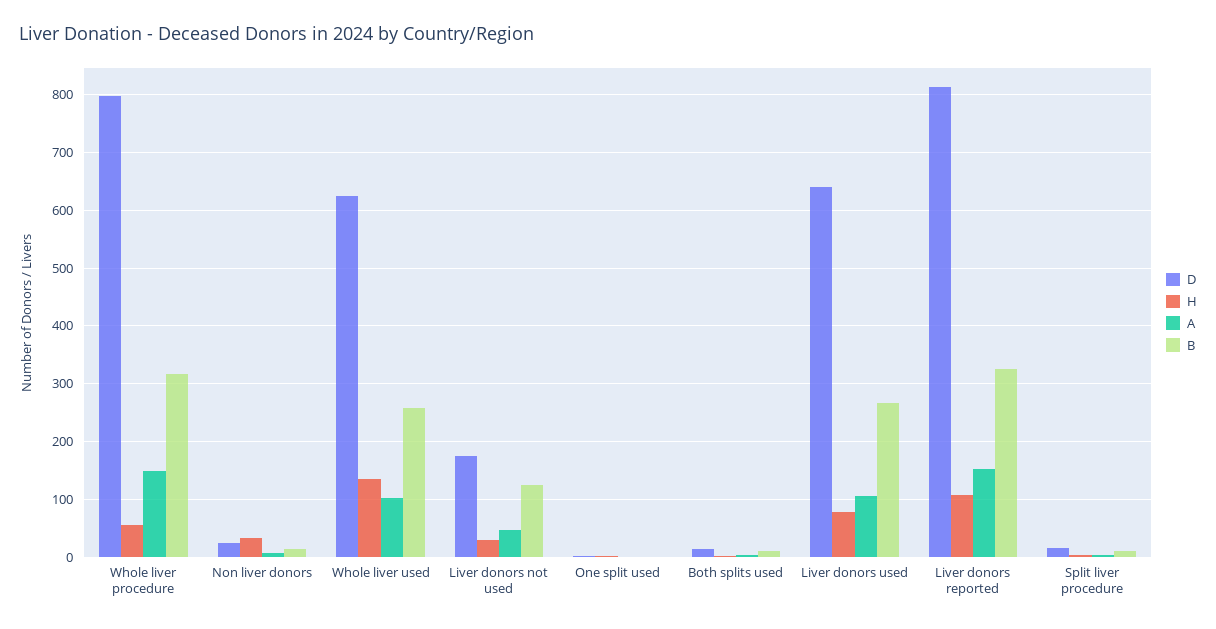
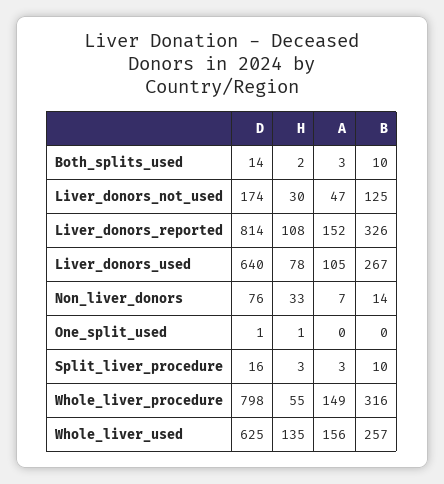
  {
    "D": {
      "Whole liver procedure": 798,
-     "Non liver donors": 20,
+     "Non liver donors": 76,
      "Whole liver used": 625,
      "Liver donors not used": 174,
      "One split used": 1,
      "Both splits used": 14,
      "Liver donors used": 640,
      "Liver donors reported": 814,
      "Split liver procedure": 16
    },
    "H": {
      "Whole liver procedure": 55,
      "Non liver donors": 33,
      "Whole liver used": 135,
      "Liver donors not used": 30,
      "One split used": 1,
      "Both splits used": 2,
      "Liver donors used": 78,
      "Liver donors reported": 108,
      "Split liver procedure": 3
    },
    "A": {
      "Whole liver procedure": 149,
      "Non liver donors": 7,
-     "Whole liver used": 100,
+     "Whole liver used": 156,
      "Liver donors not used": 47,
      "One split used": 0,
      "Both splits used": 3,
      "Liver donors used": 105,
      "Liver donors reported": 152,
      "Split liver procedure": 3
    },
    "B": {
      "Whole liver procedure": 316,
      "Non liver donors": 14,
      "Whole liver used": 257,
      "Liver donors not used": 125,
      "One split used": 0,
      "Both splits used": 10,
      "Liver donors used": 267,
      "Liver donors reported": 326,
      "Split liver procedure": 10
    }
  }

